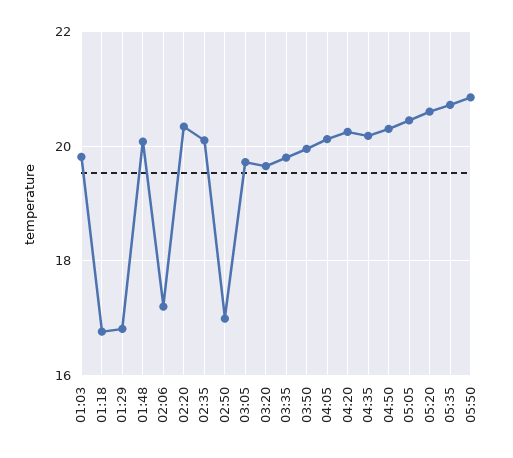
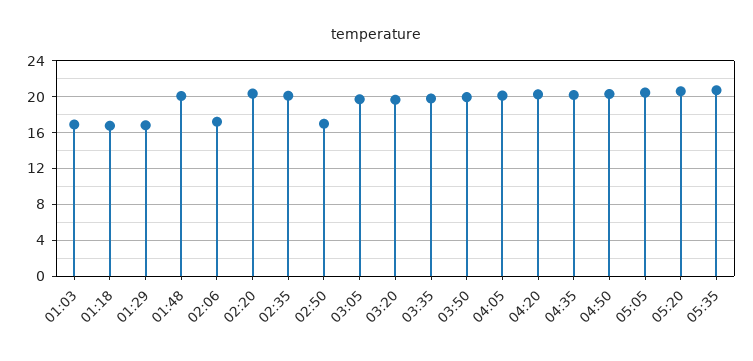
  {
-   "01:03": 19.8,
+   "01:03": 17,
    "01:18": 16.8,
    "01:29": 16.8,
    "01:48": 20,
    "02:06": 17.2,
    "02:20": 20.4,
    "02:35": 20.2,
    "02:50": 17,
    "03:05": 19.8,
    "03:20": 19.6,
    "03:35": 19.8,
    "03:50": 20,
    "04:05": 20.2,
    "04:20": 20.2,
    "04:35": 20.2,
    "04:50": 20.4,
    "05:05": 20.4,
    "05:20": 20.6,
-   "05:35": 20.8,
+   "05:35": 20.8
-   "05:50": 20.8
  }

